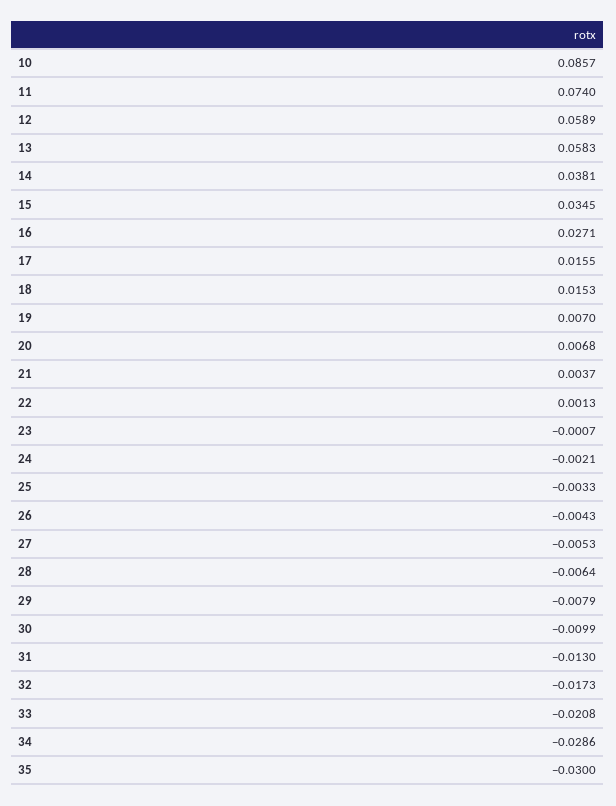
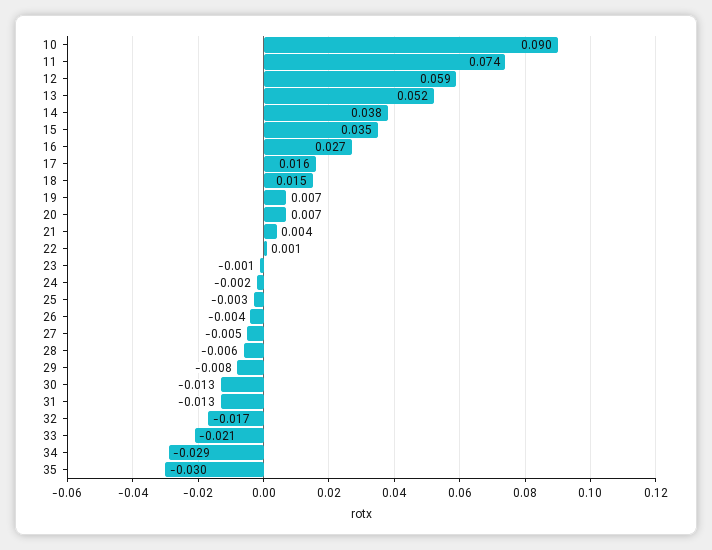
  {
-   "10": 0.0857,
+   "10": 0.09,
    "11": 0.074,
    "12": 0.0589,
-   "13": 0.0583,
+   "13": 0.052,
    "14": 0.0381,
    "15": 0.0345,
    "16": 0.0271,
    "17": 0.0155,
    "18": 0.0153,
    "19": 0.007,
    "20": 0.0068,
    "21": 0.0037,
    "22": 0.0013,
    "23": -0.0007,
    "24": -0.0021,
    "25": -0.0033,
    "26": -0.0043,
    "27": -0.0053,
    "28": -0.0064,
    "29": -0.0079,
-   "30": -0.0099,
+   "30": -0.013,
    "31": -0.013,
    "32": -0.0173,
    "33": -0.0208,
    "34": -0.0286,
    "35": -0.03
  }

